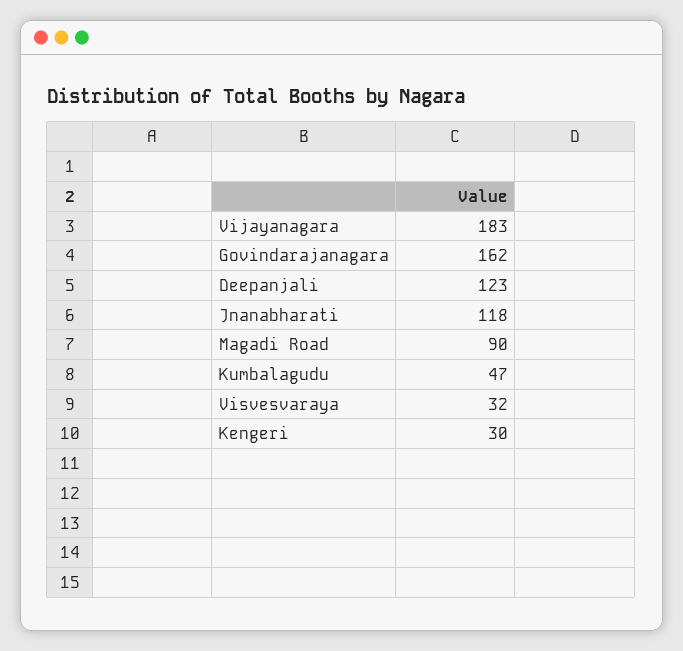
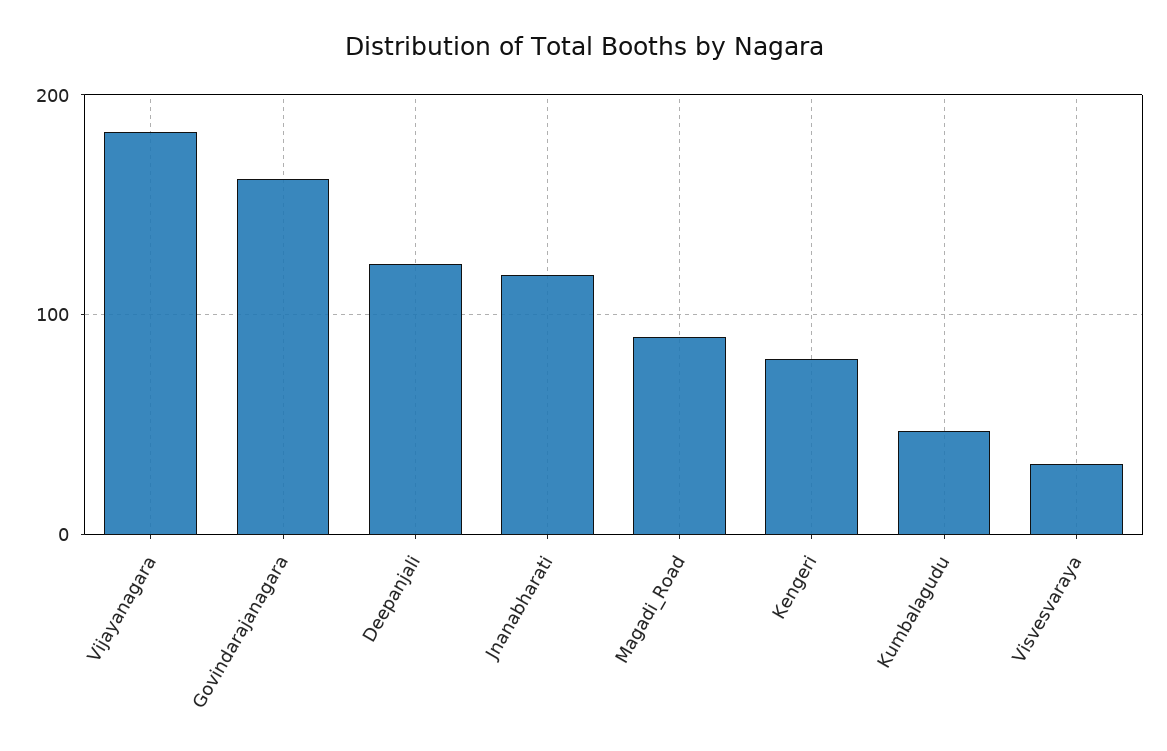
  {
    "Vijayanagara": 183,
    "Govindarajanagara": 162,
    "Deepanjali": 123,
    "Jnanabharati": 118,
    "Magadi Road": 90,
    "Kumbalagudu": 47,
    "Visvesvaraya": 32,
-   "Kengeri": 30
+   "Kengeri": 80
  }

